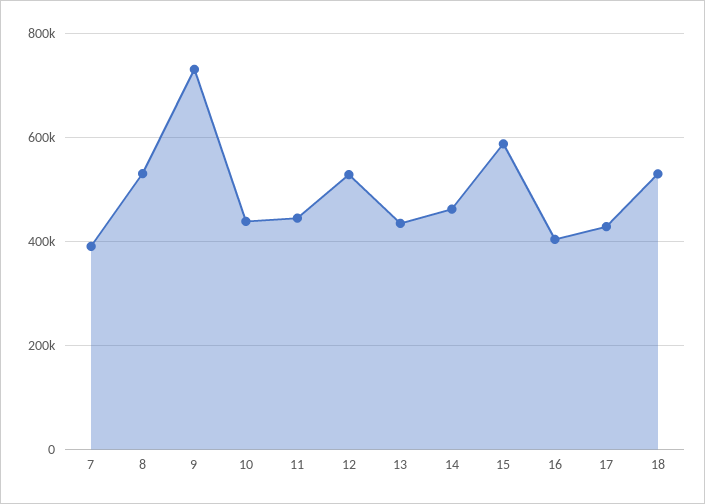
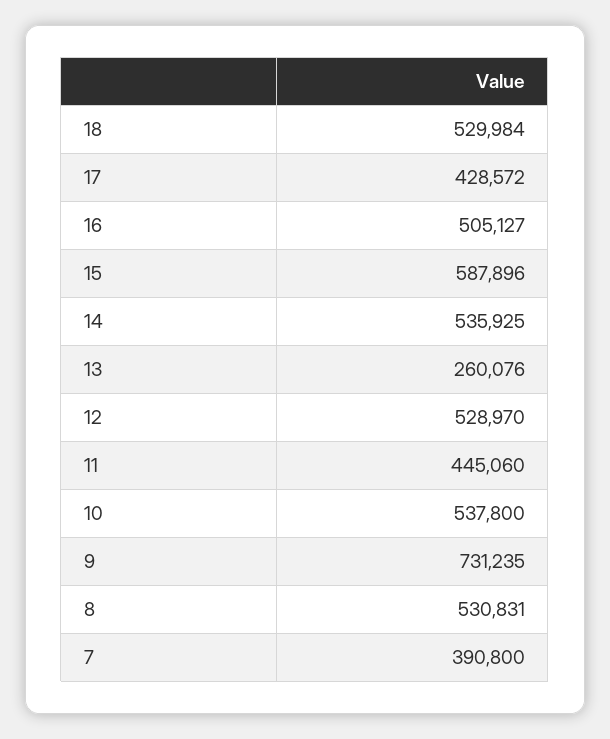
  {
    "7": 390800,
    "8": 530831,
    "9": 731235,
-   "10": 440000,
+   "10": 537800,
    "11": 445060,
    "12": 528970,
-   "13": 440000,
+   "13": 260076,
-   "14": 460000,
+   "14": 535925,
    "15": 587896,
-   "16": 400000,
+   "16": 505127,
    "17": 428572,
    "18": 529984
  }

